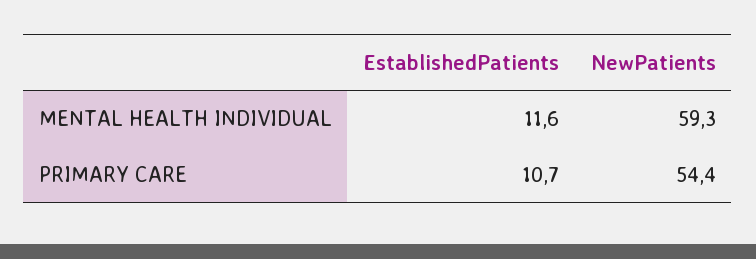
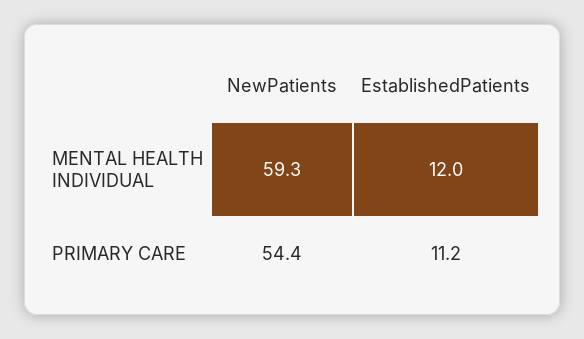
  {
    "EstablishedPatients": {
-     "MENTAL HEALTH INDIVIDUAL": 11.6,
+     "MENTAL HEALTH INDIVIDUAL": 12,
-     "PRIMARY CARE": 10.7
+     "PRIMARY CARE": 11.2
    },
    "NewPatients": {
      "MENTAL HEALTH INDIVIDUAL": 59.3,
      "PRIMARY CARE": 54.4
    }
  }

